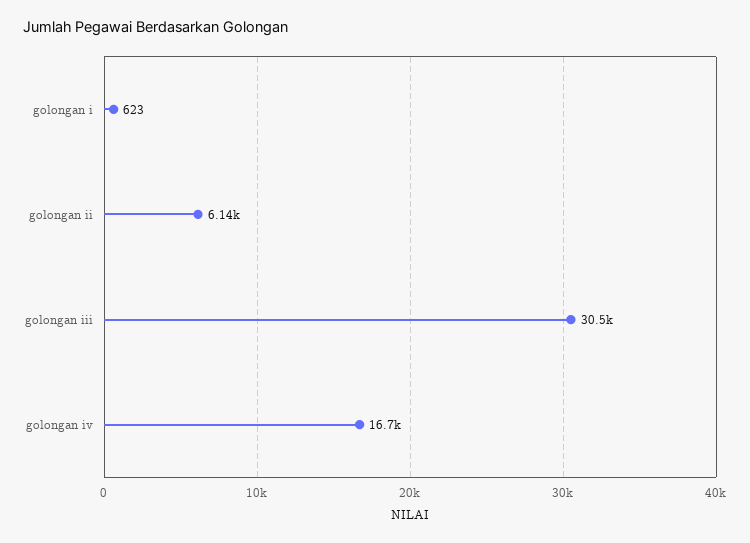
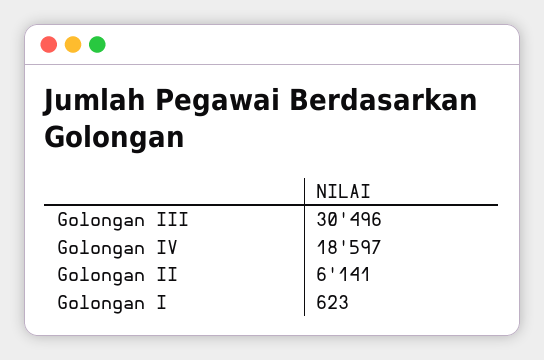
  {
    "golongan i": 623,
    "golongan ii": 6141,
    "golongan iii": 30496,
-   "golongan iv": 16700
+   "golongan iv": 18597
  }

